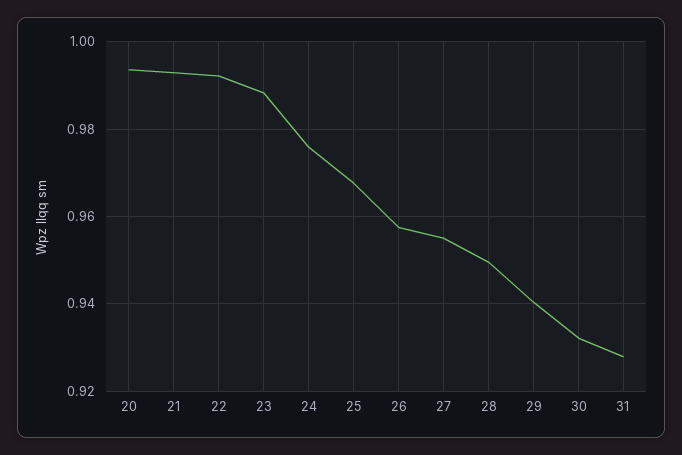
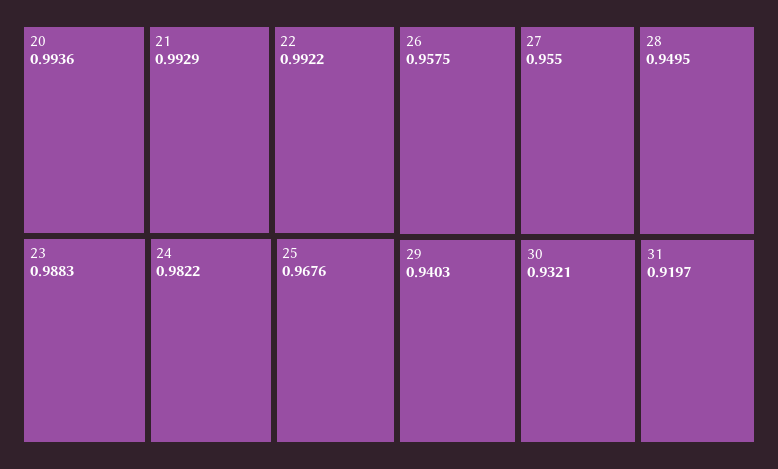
  {
    "20": 0.9936,
    "21": 0.9929,
    "22": 0.9922,
    "23": 0.9883,
-   "24": 0.976,
+   "24": 0.9822,
    "25": 0.9676,
    "26": 0.9575,
    "27": 0.955,
    "28": 0.9495,
    "29": 0.9403,
    "30": 0.9321,
-   "31": 0.928
+   "31": 0.9197
  }

